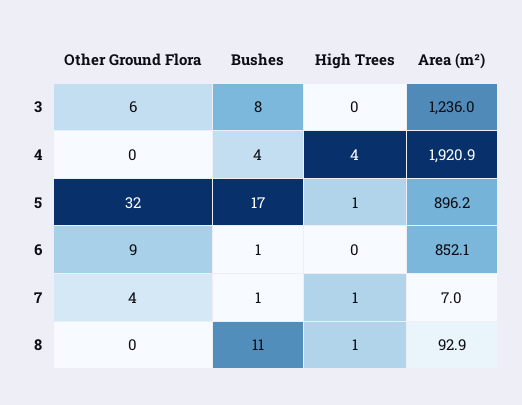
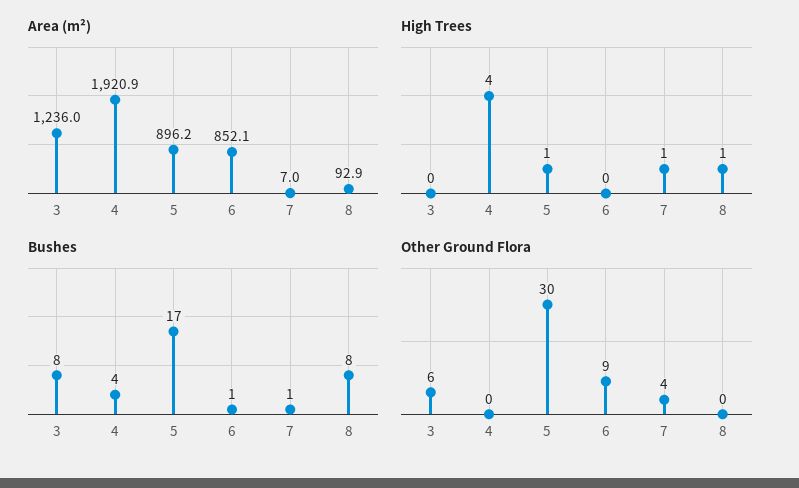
  {
    "Other Ground Flora": {
      "3": 6,
      "4": 0,
-     "5": 32,
+     "5": 30,
      "6": 9,
      "7": 4,
      "8": 0
    },
    "Bushes": {
      "3": 8,
      "4": 4,
      "5": 17,
      "6": 1,
      "7": 1,
-     "8": 11
+     "8": 8
    },
    "High Trees": {
      "3": 0,
      "4": 4,
      "5": 1,
      "6": 0,
      "7": 1,
      "8": 1
    },
    "Area (m²)": {
      "3": 1236,
      "4": 1920.9,
      "5": 896.2,
      "6": 852.1,
      "7": 7,
      "8": 92.9
    }
  }

